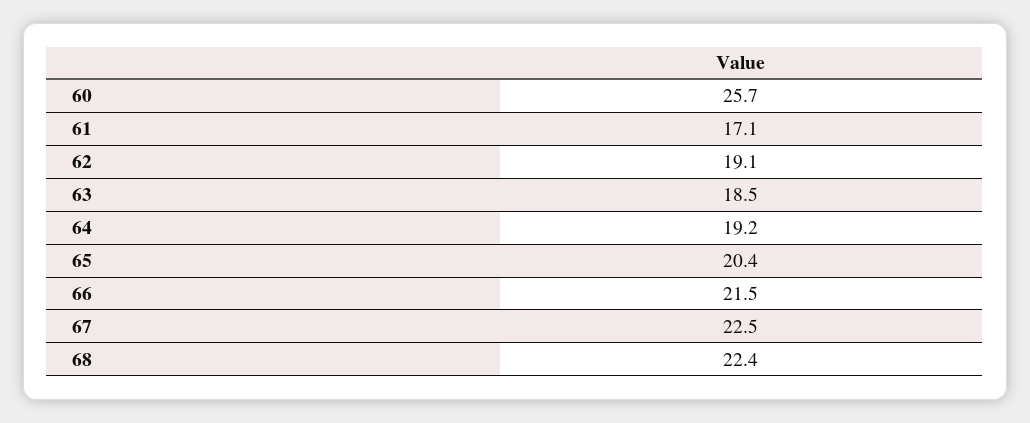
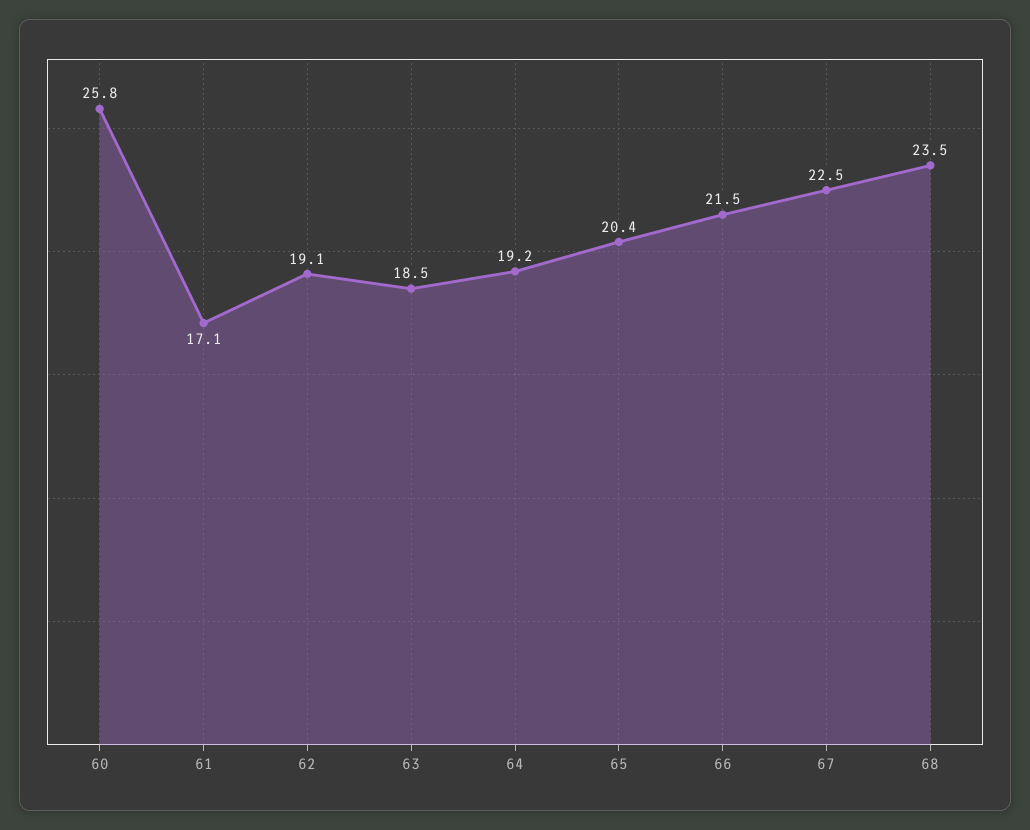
  {
-   "60": 25.7,
+   "60": 25.8,
    "61": 17.1,
    "62": 19.1,
    "63": 18.5,
    "64": 19.2,
    "65": 20.4,
    "66": 21.5,
    "67": 22.5,
-   "68": 22.4
+   "68": 23.5
  }

